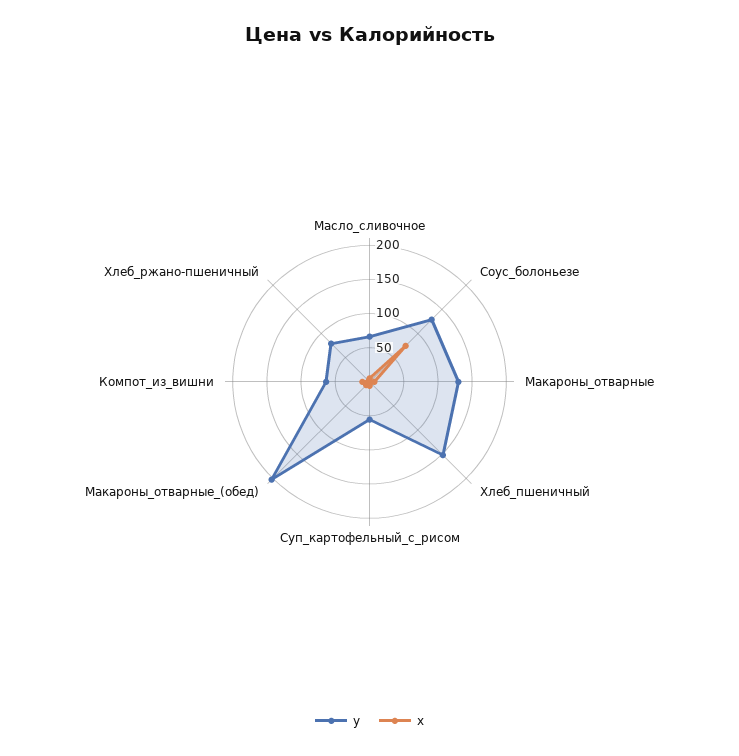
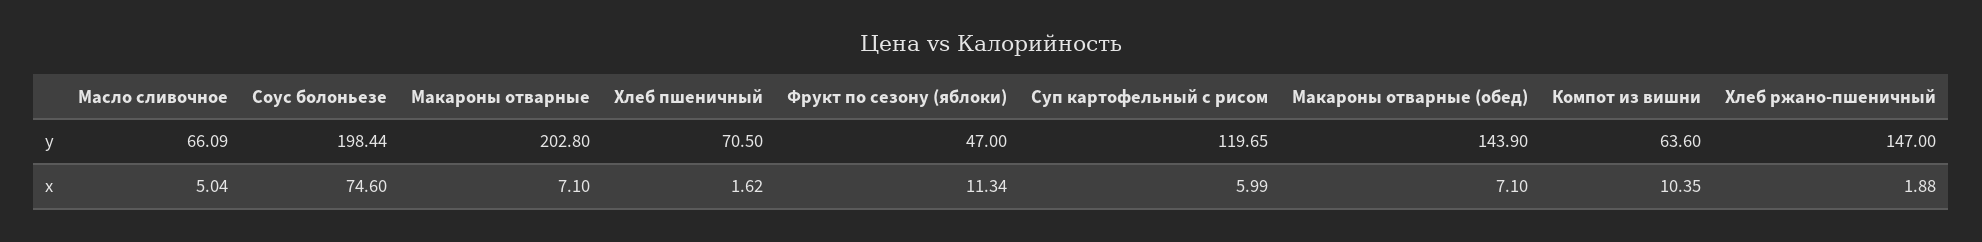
  {
    "y": {
      "Масло_сливочное": 66.09,
-     "Соус_болоньезе": 125,
+     "Соус_болоньезе": 198.44,
-     "Макароны_отварные": 125,
+     "Макароны_отварные": 202.8,
-     "Хлеб_пшеничный": 150,
+     "Хлеб_пшеничный": 70.5,
-     "Суп_картофельный_с_рисом": 50,
+     "Суп_картофельный_с_рисом": 119.65,
-     "Макароны_отварные_(обед)": 200,
+     "Макароны_отварные_(обед)": 143.9,
      "Компот_из_вишни": 63.6,
-     "Хлеб_ржано-пшеничный": 75
+     "Хлеб_ржано-пшеничный": 147,
+     "Фрукт по сезону (яблоки)": 47
    },
    "x": {
      "Масло_сливочное": 5.04,
      "Соус_болоньезе": 74.6,
      "Макароны_отварные": 7.1,
      "Хлеб_пшеничный": 1.62,
      "Суп_картофельный_с_рисом": 5.99,
      "Макароны_отварные_(обед)": 7.1,
      "Компот_из_вишни": 10.35,
-     "Хлеб_ржано-пшеничный": 1.88
+     "Хлеб_ржано-пшеничный": 1.88,
+     "Фрукт по сезону (яблоки)": 11.34
    }
  }

